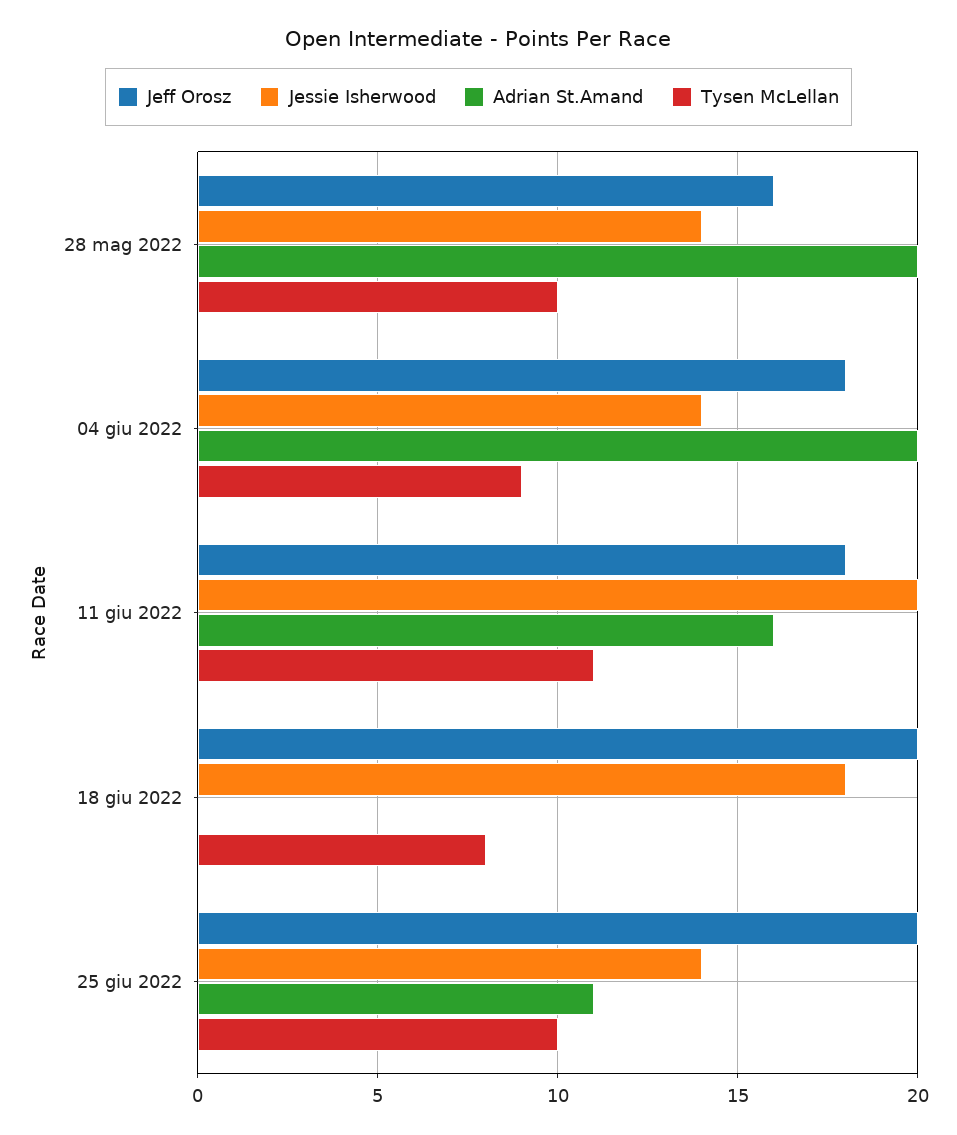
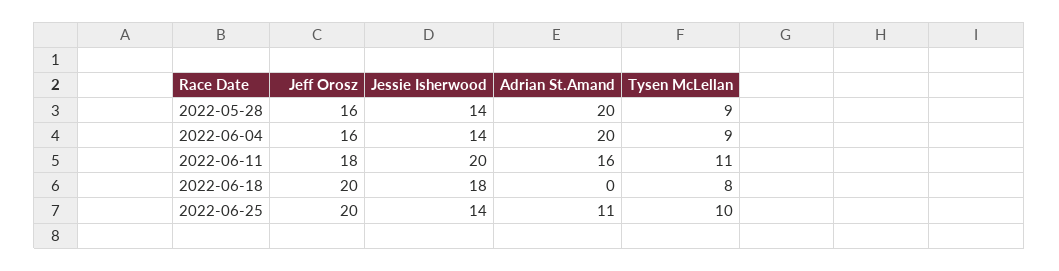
  {
    "Jeff Orosz": {
      "28 mag 2022": 16,
-     "04 giu 2022": 18,
+     "04 giu 2022": 16,
      "11 giu 2022": 18,
      "18 giu 2022": 20,
      "25 giu 2022": 20
    },
    "Jessie Isherwood": {
      "28 mag 2022": 14,
      "04 giu 2022": 14,
      "11 giu 2022": 20,
      "18 giu 2022": 18,
      "25 giu 2022": 14
    },
    "Adrian St.Amand": {
      "28 mag 2022": 20,
      "04 giu 2022": 20,
      "11 giu 2022": 16,
      "18 giu 2022": 0,
      "25 giu 2022": 11
    },
    "Tysen McLellan": {
-     "28 mag 2022": 10,
+     "28 mag 2022": 9,
      "04 giu 2022": 9,
      "11 giu 2022": 11,
      "18 giu 2022": 8,
      "25 giu 2022": 10
    }
  }

